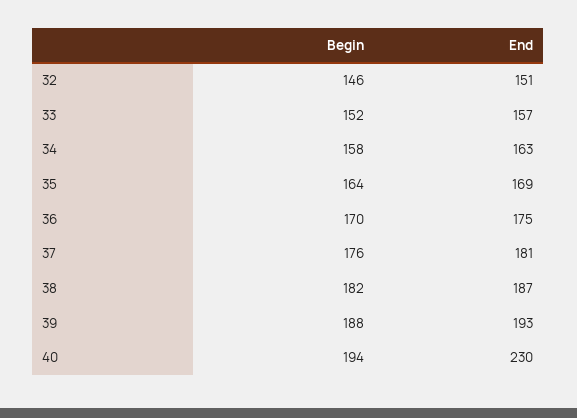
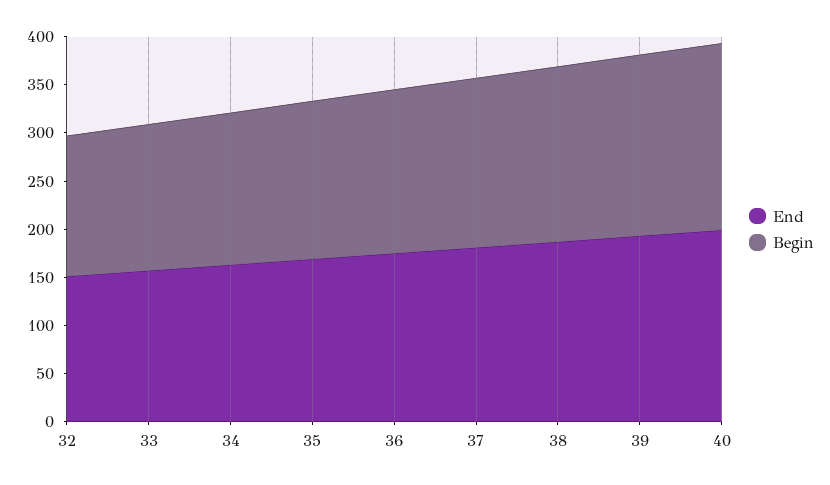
  {
    "Begin": {
      "32": 146,
      "33": 152,
      "34": 158,
      "35": 164,
      "36": 170,
      "37": 176,
      "38": 182,
      "39": 188,
      "40": 194
    },
    "End": {
      "32": 151,
      "33": 157,
      "34": 163,
      "35": 169,
      "36": 175,
      "37": 181,
      "38": 187,
      "39": 193,
-     "40": 230
+     "40": 200
    }
  }

